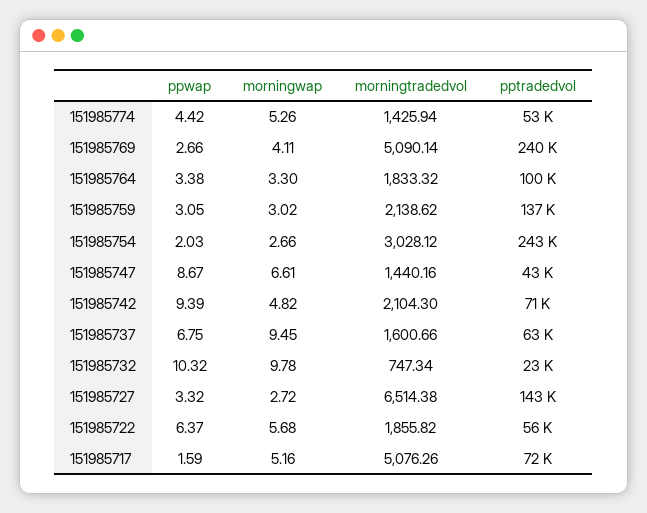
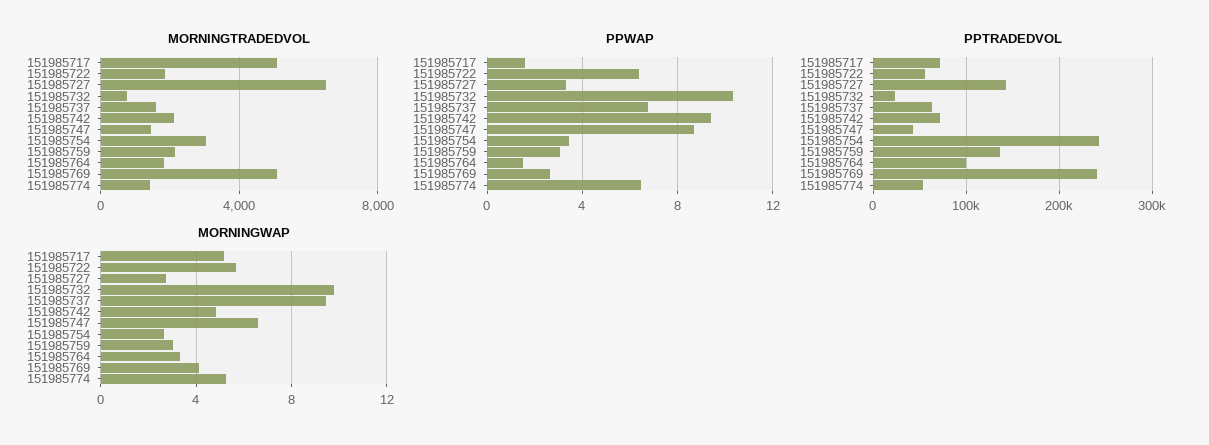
  {
    "ppwap": {
-     "151985774": 4.42,
+     "151985774": 6.5,
      "151985769": 2.66,
-     "151985764": 3.38,
+     "151985764": 1.5,
      "151985759": 3.05,
-     "151985754": 2.03,
+     "151985754": 3.5,
      "151985747": 8.67,
      "151985742": 9.39,
      "151985737": 6.75,
      "151985732": 10.32,
      "151985727": 3.32,
      "151985722": 6.37,
      "151985717": 1.59
    },
    "morningwap": {
      "151985774": 5.26,
      "151985769": 4.11,
      "151985764": 3.3,
      "151985759": 3.02,
      "151985754": 2.66,
      "151985747": 6.61,
      "151985742": 4.82,
      "151985737": 9.45,
      "151985732": 9.78,
      "151985727": 2.72,
      "151985722": 5.68,
      "151985717": 5.16
    },
    "morningtradedvol": {
      "151985774": 1425.94,
      "151985769": 5090.14,
      "151985764": 1833.32,
      "151985759": 2138.62,
      "151985754": 3028.12,
      "151985747": 1440.16,
      "151985742": 2104.3,
      "151985737": 1600.66,
      "151985732": 747.34,
      "151985727": 6514.38,
      "151985722": 1855.82,
      "151985717": 5076.26
    },
    "pptradedvol": {
      "151985774": 53000,
      "151985769": 240000,
      "151985764": 100000,
      "151985759": 137000,
      "151985754": 243000,
      "151985747": 43000,
      "151985742": 71000,
      "151985737": 63000,
      "151985732": 23000,
      "151985727": 143000,
      "151985722": 56000,
      "151985717": 72000
    }
  }

